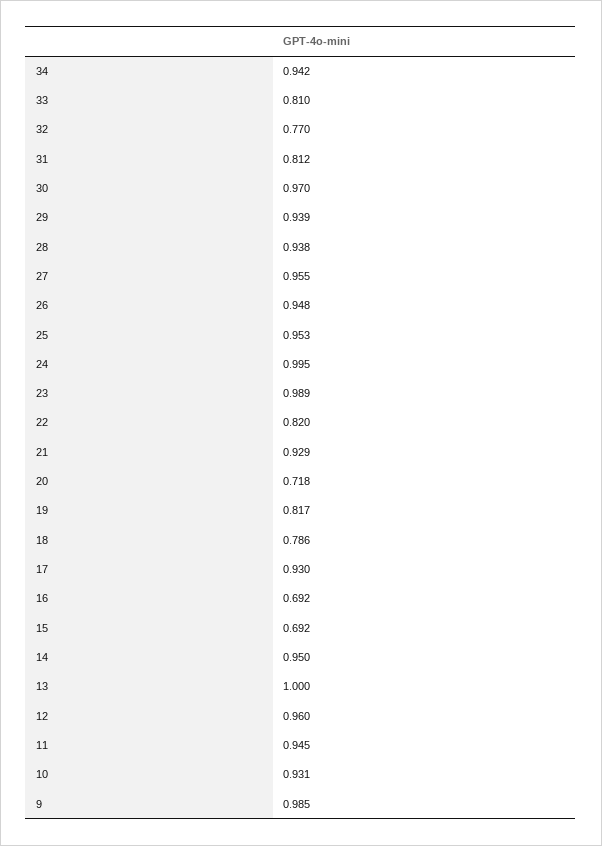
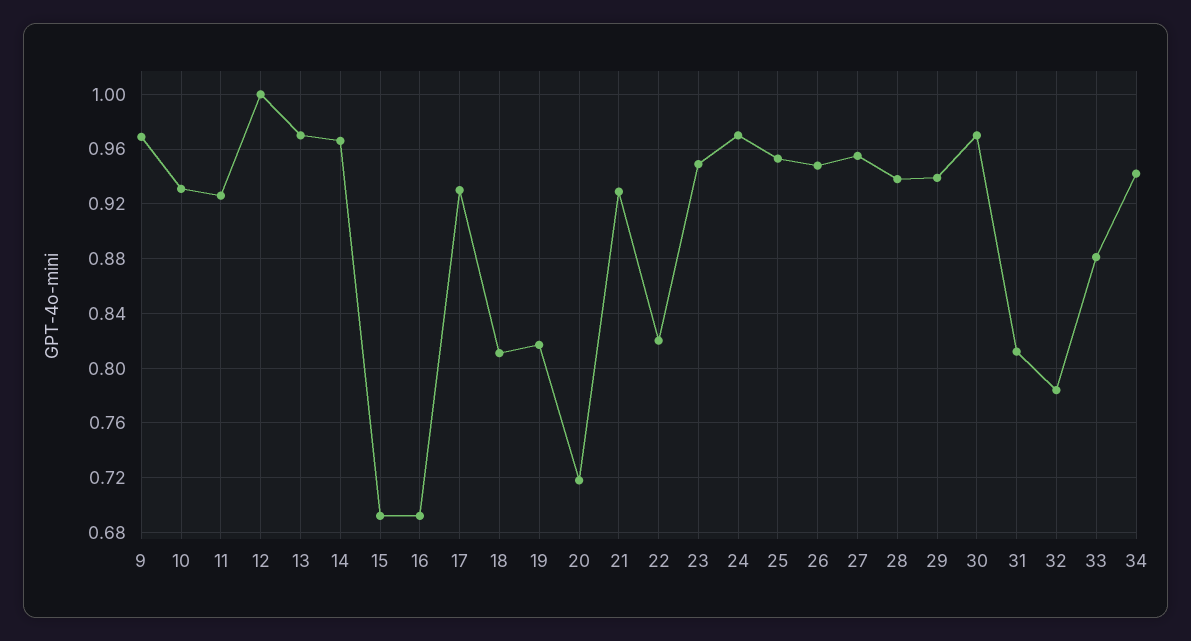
  {
    "34": 0.942,
-   "33": 0.81,
+   "33": 0.88,
-   "32": 0.77,
+   "32": 0.785,
    "31": 0.812,
    "30": 0.97,
    "29": 0.939,
    "28": 0.938,
    "27": 0.955,
    "26": 0.948,
    "25": 0.953,
-   "24": 0.995,
+   "24": 0.97,
-   "23": 0.989,
+   "23": 0.95,
    "22": 0.82,
    "21": 0.929,
    "20": 0.718,
    "19": 0.817,
-   "18": 0.786,
+   "18": 0.81,
    "17": 0.93,
    "16": 0.692,
    "15": 0.692,
-   "14": 0.95,
+   "14": 0.965,
-   "13": 1,
+   "13": 0.97,
-   "12": 0.96,
+   "12": 1,
-   "11": 0.945,
+   "11": 0.925,
    "10": 0.931,
-   "9": 0.985
+   "9": 0.97
  }

